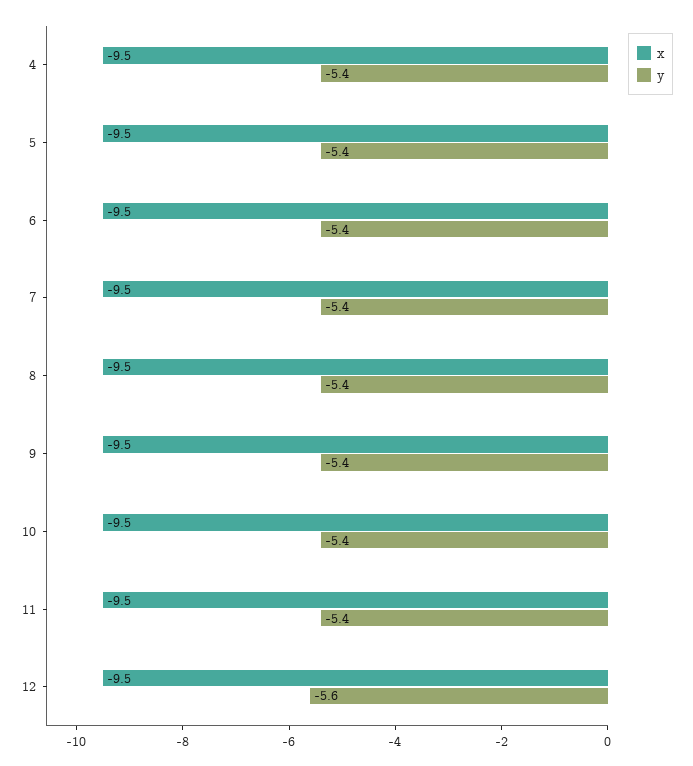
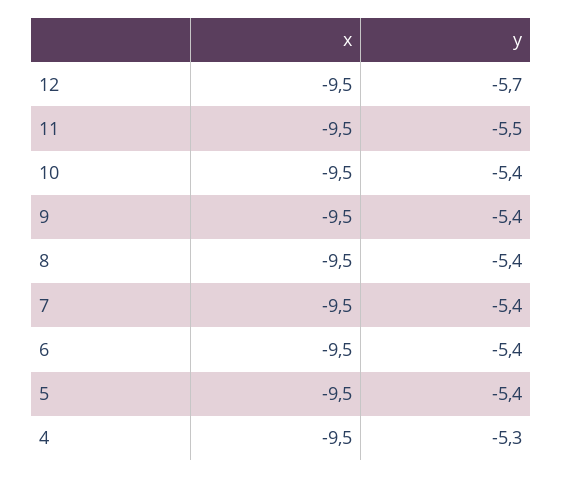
  {
    "x": {
      "4": -9.5,
      "5": -9.5,
      "6": -9.5,
      "7": -9.5,
      "8": -9.5,
      "9": -9.5,
      "10": -9.5,
      "11": -9.5,
      "12": -9.5
    },
    "y": {
-     "4": -5.4,
+     "4": -5.3,
      "5": -5.4,
      "6": -5.4,
      "7": -5.4,
      "8": -5.4,
      "9": -5.4,
      "10": -5.4,
-     "11": -5.4,
+     "11": -5.5,
-     "12": -5.6
+     "12": -5.7
    }
  }

